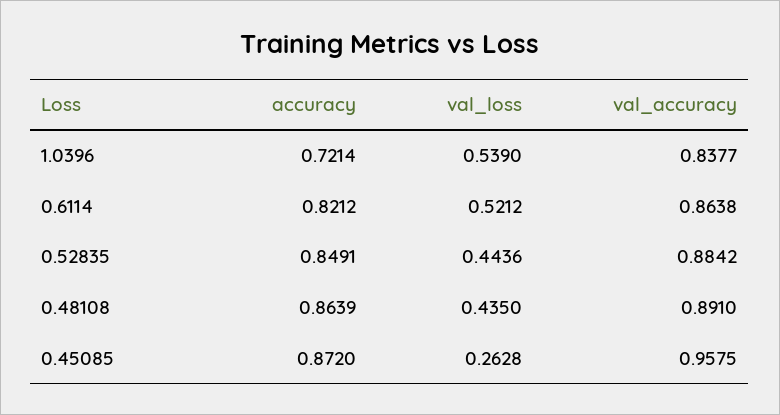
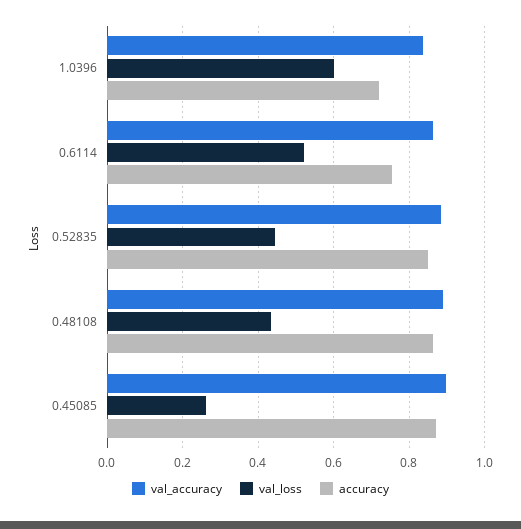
  {
    "accuracy": {
      "1.0396": 0.7214,
-     "0.6114": 0.8212,
+     "0.6114": 0.76,
      "0.52835": 0.8491,
      "0.48108": 0.8639,
      "0.45085": 0.872
    },
    "val_loss": {
-     "1.0396": 0.539,
+     "1.0396": 0.6,
      "0.6114": 0.5212,
      "0.52835": 0.4436,
      "0.48108": 0.435,
      "0.45085": 0.2628
    },
    "val_accuracy": {
      "1.0396": 0.8377,
      "0.6114": 0.8638,
      "0.52835": 0.8842,
      "0.48108": 0.891,
-     "0.45085": 0.9575
+     "0.45085": 0.9
    }
  }

